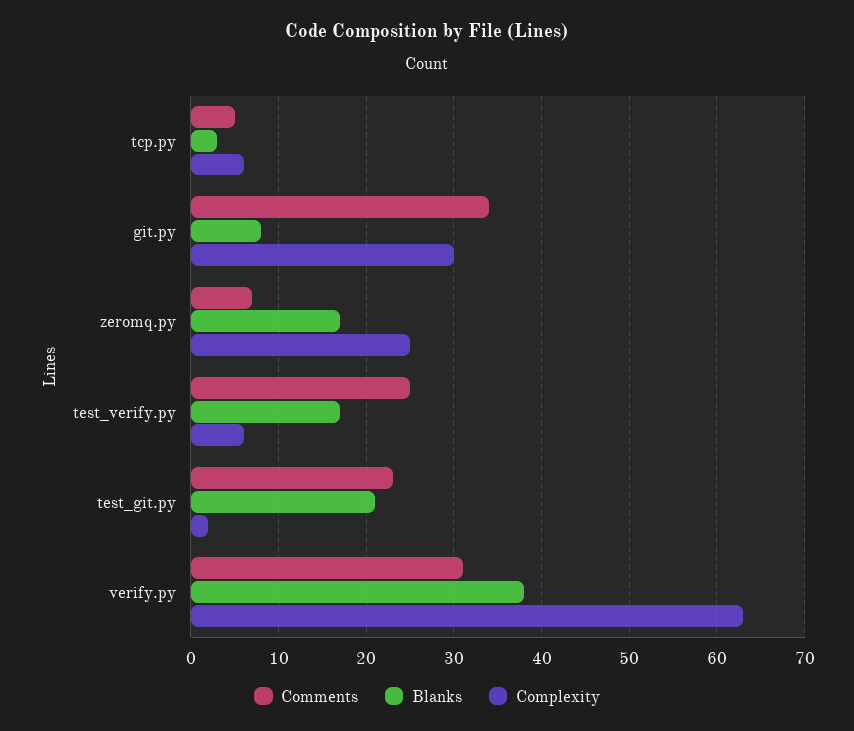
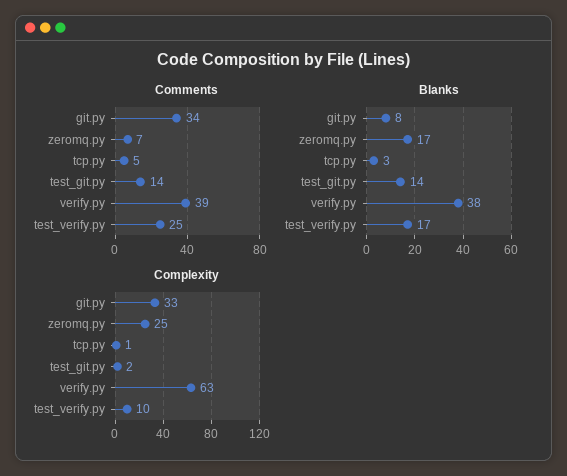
  {
    "Comments": {
      "tcp.py": 5,
      "git.py": 34,
      "zeromq.py": 7,
      "test_verify.py": 25,
-     "test_git.py": 23,
+     "test_git.py": 14,
-     "verify.py": 31
+     "verify.py": 39
    },
    "Blanks": {
      "tcp.py": 3,
      "git.py": 8,
      "zeromq.py": 17,
      "test_verify.py": 17,
-     "test_git.py": 21,
+     "test_git.py": 14,
      "verify.py": 38
    },
    "Complexity": {
-     "tcp.py": 6,
+     "tcp.py": 1,
-     "git.py": 30,
+     "git.py": 33,
      "zeromq.py": 25,
-     "test_verify.py": 6,
+     "test_verify.py": 10,
      "test_git.py": 2,
      "verify.py": 63
    }
  }

